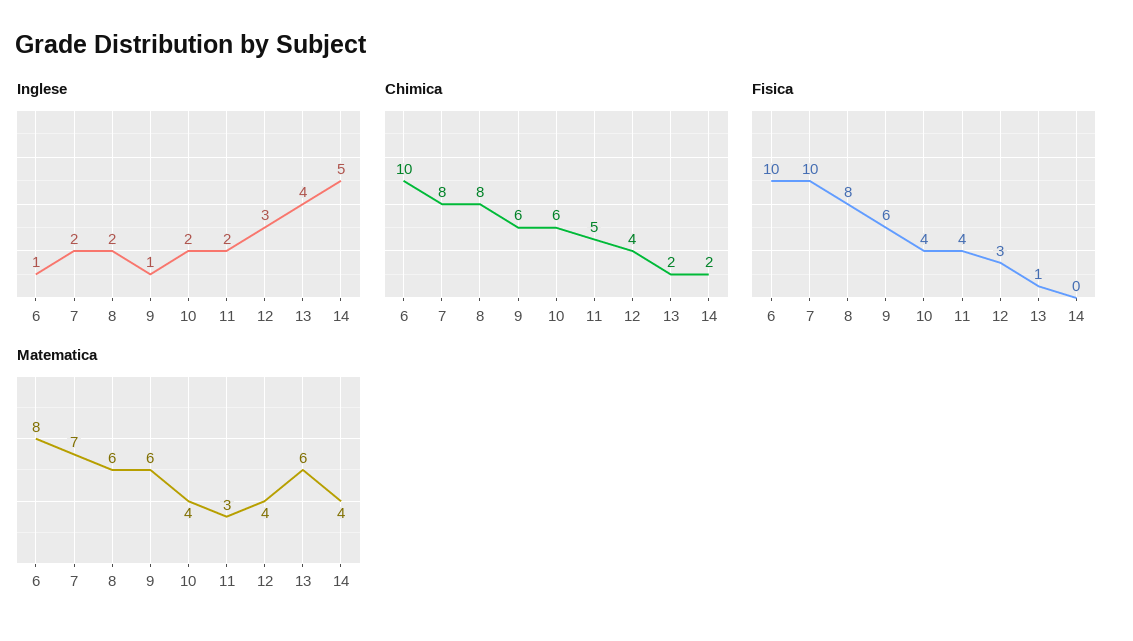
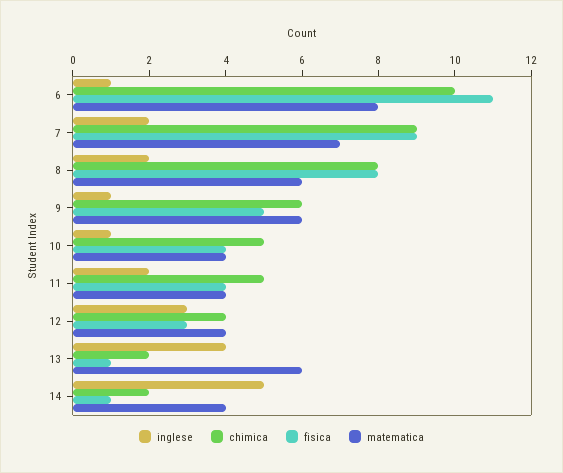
  {
    "Inglese": {
      "6": 1,
      "7": 2,
      "8": 2,
      "9": 1,
-     "10": 2,
+     "10": 1,
      "11": 2,
      "12": 3,
      "13": 4,
      "14": 5
    },
    "Chimica": {
      "6": 10,
-     "7": 8,
+     "7": 9,
      "8": 8,
      "9": 6,
-     "10": 6,
+     "10": 5,
      "11": 5,
      "12": 4,
      "13": 2,
      "14": 2
    },
    "Fisica": {
-     "6": 10,
+     "6": 11,
-     "7": 10,
+     "7": 9,
      "8": 8,
-     "9": 6,
+     "9": 5,
      "10": 4,
      "11": 4,
      "12": 3,
      "13": 1,
-     "14": 0
+     "14": 1
    },
    "Matematica": {
      "6": 8,
      "7": 7,
      "8": 6,
      "9": 6,
      "10": 4,
-     "11": 3,
+     "11": 4,
      "12": 4,
      "13": 6,
      "14": 4
    }
  }

